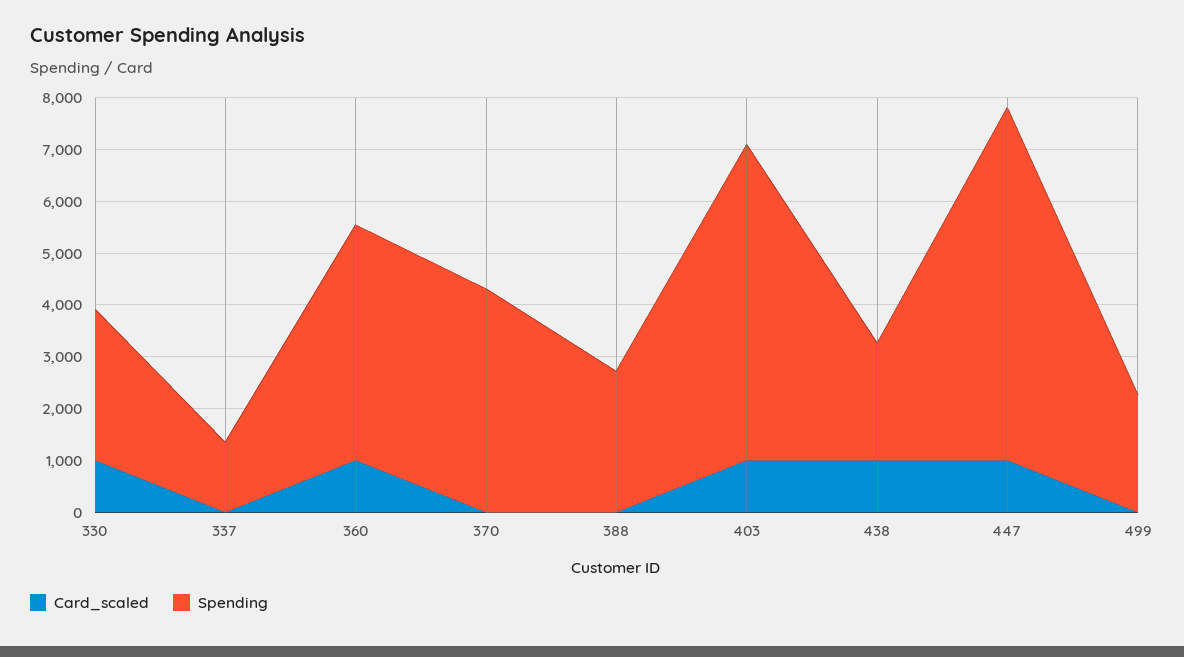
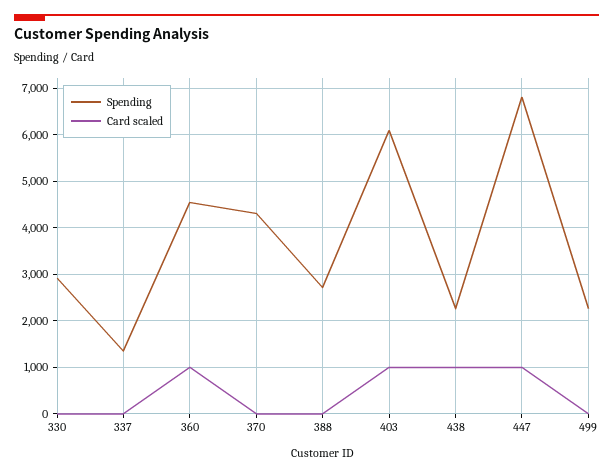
  {
    "Card_scaled": {
-     "330": 1000,
+     "330": 0,
      "337": 0,
      "360": 1000,
      "370": 0,
      "388": 0,
      "403": 1000,
      "438": 1000,
      "447": 1000,
      "499": 0
    },
    "Spending": {
      "330": 3000,
      "337": 1400,
      "360": 4600,
      "370": 4400,
      "388": 2800,
      "403": 6000,
      "438": 2200,
      "447": 6800,
      "499": 2200
    }
  }

